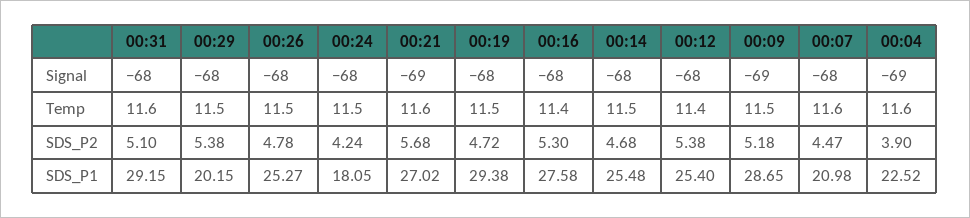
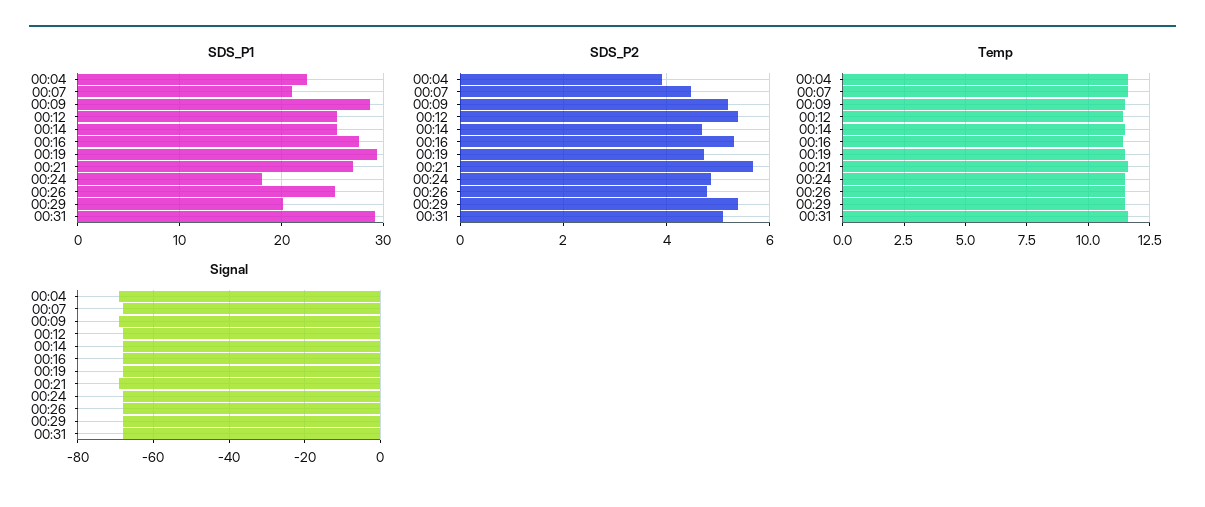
  {
    "Signal": {
      "00:31": -68,
      "00:29": -68,
      "00:26": -68,
      "00:24": -68,
      "00:21": -69,
      "00:19": -68,
      "00:16": -68,
      "00:14": -68,
      "00:12": -68,
      "00:09": -69,
      "00:07": -68,
      "00:04": -69
    },
    "Temp": {
      "00:31": 11.6,
      "00:29": 11.5,
      "00:26": 11.5,
      "00:24": 11.5,
      "00:21": 11.6,
      "00:19": 11.5,
      "00:16": 11.4,
      "00:14": 11.5,
      "00:12": 11.4,
      "00:09": 11.5,
      "00:07": 11.6,
      "00:04": 11.6
    },
    "SDS_P2": {
      "00:31": 5.1,
      "00:29": 5.38,
      "00:26": 4.78,
-     "00:24": 4.24,
+     "00:24": 4.8,
      "00:21": 5.68,
      "00:19": 4.72,
      "00:16": 5.3,
      "00:14": 4.68,
      "00:12": 5.38,
      "00:09": 5.18,
      "00:07": 4.47,
      "00:04": 3.9
    },
    "SDS_P1": {
      "00:31": 29.15,
      "00:29": 20.15,
      "00:26": 25.27,
      "00:24": 18.05,
      "00:21": 27.02,
      "00:19": 29.38,
      "00:16": 27.58,
      "00:14": 25.48,
      "00:12": 25.4,
      "00:09": 28.65,
      "00:07": 20.98,
      "00:04": 22.52
    }
  }

